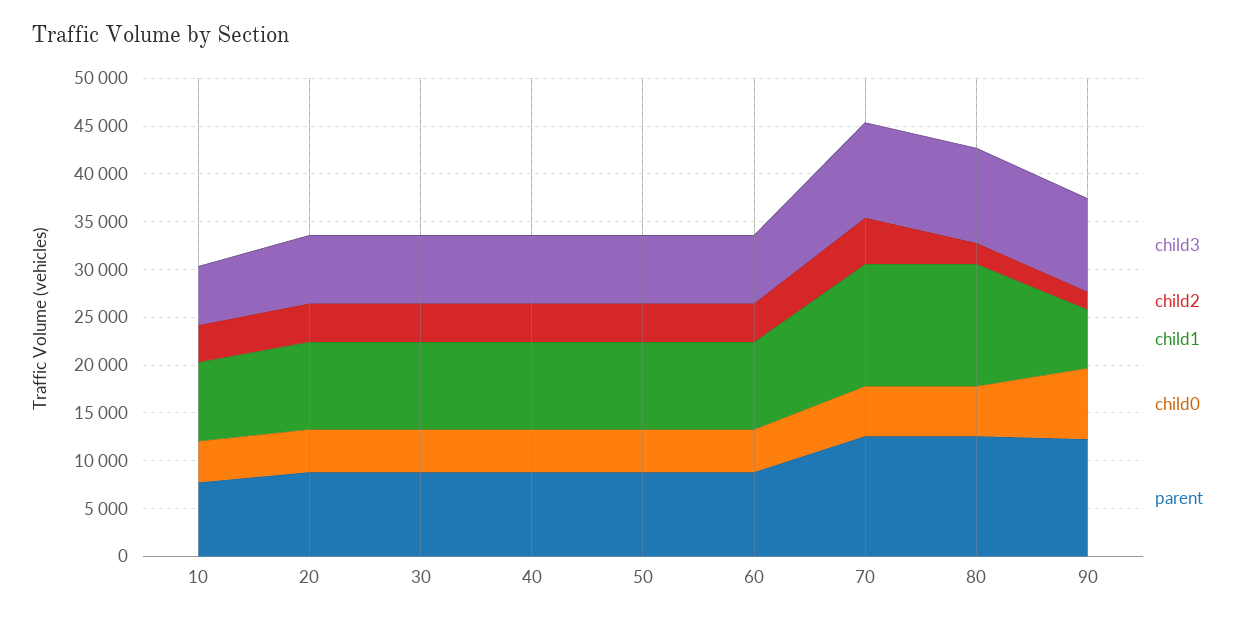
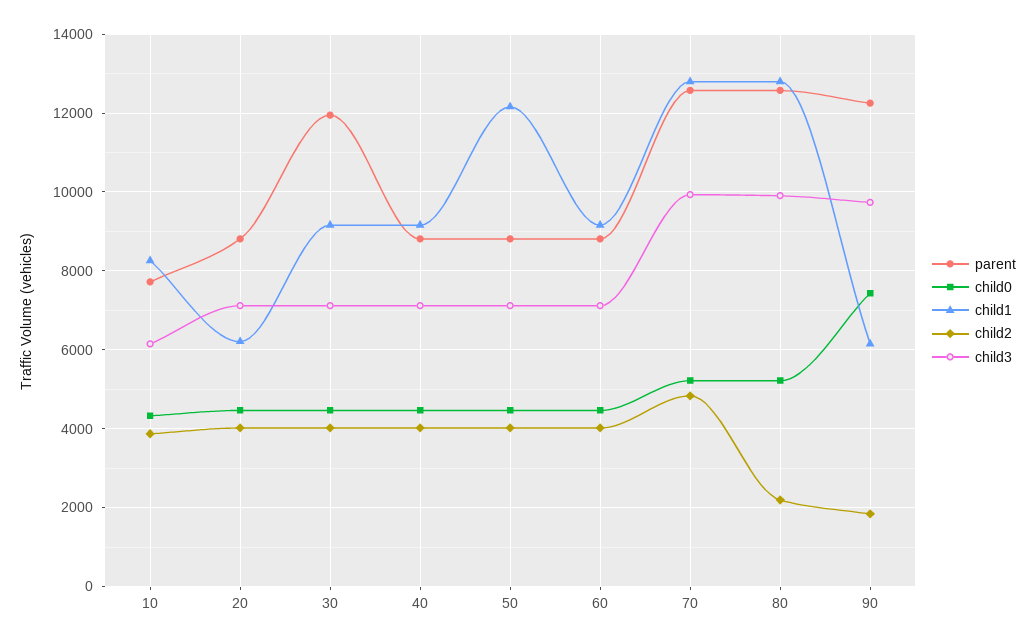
  {
    "child3": {
      "10": 6200,
      "20": 7200,
      "30": 7200,
      "40": 7200,
      "50": 7200,
      "60": 7200,
      "70": 10000,
      "80": 10000,
      "90": 9800
    },
    "child2": {
      "10": 3800,
      "20": 4000,
      "30": 4000,
      "40": 4000,
      "50": 4000,
      "60": 4000,
      "70": 4800,
      "80": 2200,
      "90": 1800
    },
    "child1": {
      "10": 8200,
-     "20": 9000,
+     "20": 6200,
      "30": 9200,
      "40": 9200,
-     "50": 9000,
+     "50": 12200,
      "60": 9200,
      "70": 12800,
      "80": 12800,
      "90": 6200
    },
    "child0": {
      "10": 4400,
      "20": 4400,
      "30": 4400,
      "40": 4400,
      "50": 4400,
      "60": 4400,
      "70": 5200,
      "80": 5200,
      "90": 7400
    },
    "parent": {
      "10": 7800,
      "20": 8800,
-     "30": 9000,
+     "30": 12000,
      "40": 8800,
      "50": 8800,
      "60": 8800,
      "70": 12600,
      "80": 12600,
      "90": 12200
    }
  }

